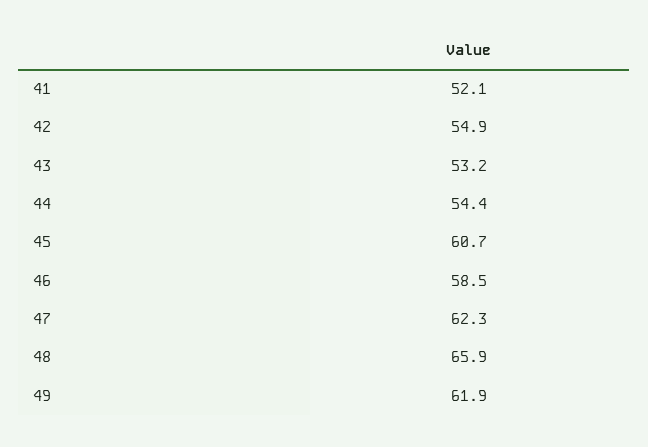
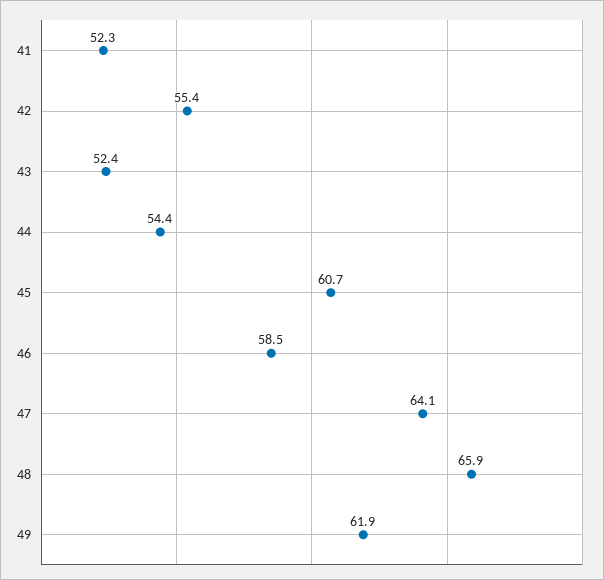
  {
-   "41": 52.1,
+   "41": 52.3,
-   "42": 54.9,
+   "42": 55.4,
-   "43": 53.2,
+   "43": 52.4,
    "44": 54.4,
    "45": 60.7,
    "46": 58.5,
-   "47": 62.3,
+   "47": 64.1,
    "48": 65.9,
    "49": 61.9
  }

